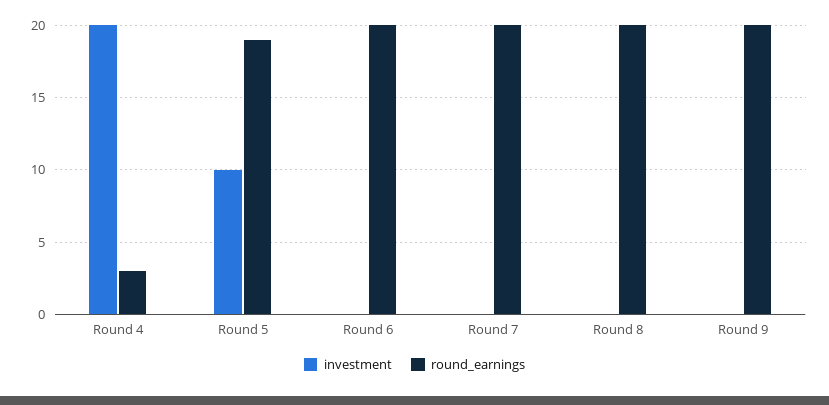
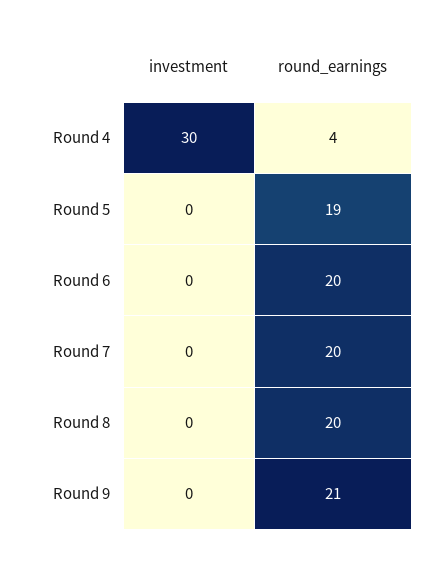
  {
    "investment": {
-     "Round 4": 20,
+     "Round 4": 30,
-     "Round 5": 10,
+     "Round 5": 0,
      "Round 6": 0,
      "Round 7": 0,
      "Round 8": 0,
      "Round 9": 0
    },
    "round_earnings": {
-     "Round 4": 3,
+     "Round 4": 4,
      "Round 5": 19,
      "Round 6": 20,
      "Round 7": 20,
      "Round 8": 20,
-     "Round 9": 20
+     "Round 9": 21
    }
  }

